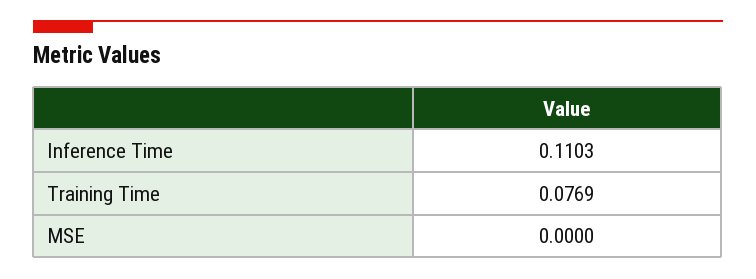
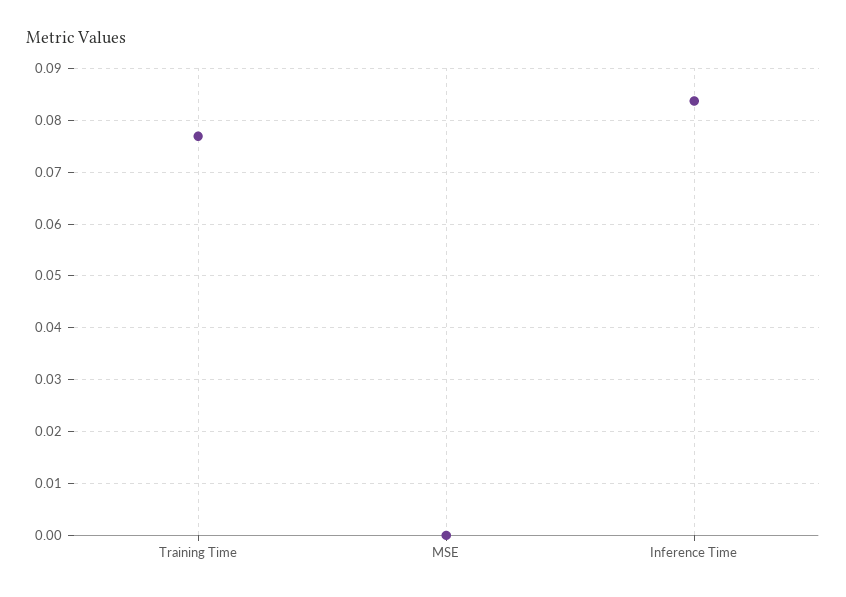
  {
-   "Inference Time": 0.1103,
+   "Inference Time": 0.084,
    "Training Time": 0.0769,
    "MSE": 0
  }

